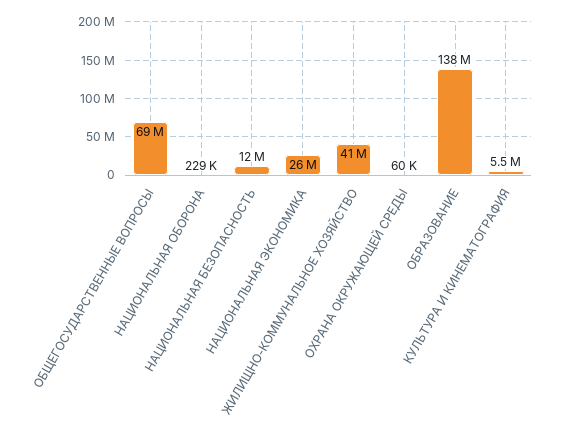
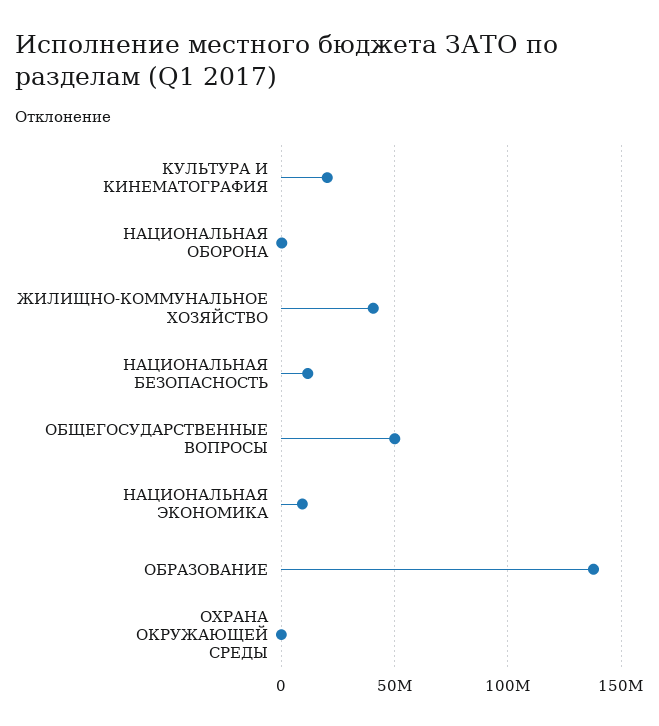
  {
-   "ОБЩЕГОСУДАРСТВЕННЫЕ ВОПРОСЫ": 69000000,
+   "ОБЩЕГОСУДАРСТВЕННЫЕ ВОПРОСЫ": 50000000,
    "НАЦИОНАЛЬНАЯ ОБОРОНА": 229000,
    "НАЦИОНАЛЬНАЯ БЕЗОПАСНОСТЬ": 12000000,
-   "НАЦИОНАЛЬНАЯ ЭКОНОМИКА": 26000000,
+   "НАЦИОНАЛЬНАЯ ЭКОНОМИКА": 10000000,
    "ЖИЛИЩНО-КОММУНАЛЬНОЕ ХОЗЯЙСТВО": 41000000,
    "ОХРАНА ОКРУЖАЮЩЕЙ СРЕДЫ": 60000,
    "ОБРАЗОВАНИЕ": 138000000,
-   "КУЛЬТУРА И КИНЕМАТОГРАФИЯ": 5500000
+   "КУЛЬТУРА И КИНЕМАТОГРАФИЯ": 20000000
  }

